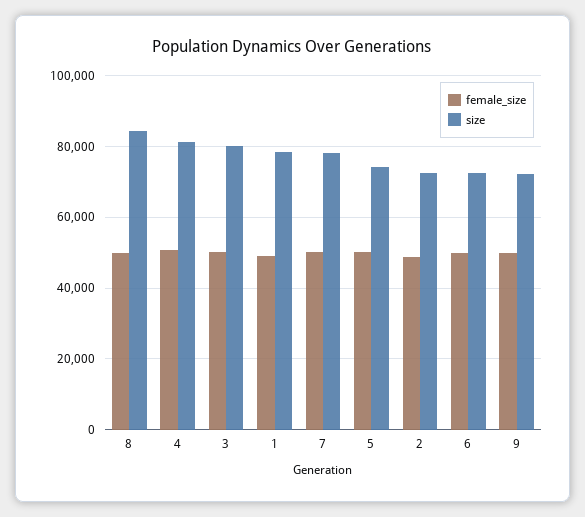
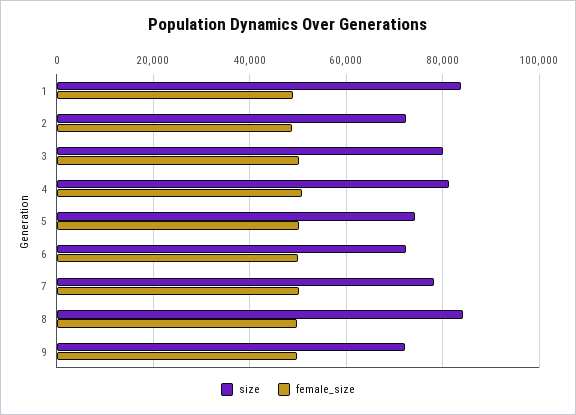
  {
    "female_size": {
      "8": 50000,
      "4": 50000,
      "3": 50000,
      "1": 50000,
      "7": 50000,
      "5": 50000,
      "2": 48000,
      "6": 50000,
      "9": 50000
    },
    "size": {
      "8": 84000,
      "4": 82000,
      "3": 80000,
-     "1": 78000,
+     "1": 84000,
      "7": 78000,
      "5": 74000,
      "2": 72000,
      "6": 72000,
      "9": 72000
    }
  }

